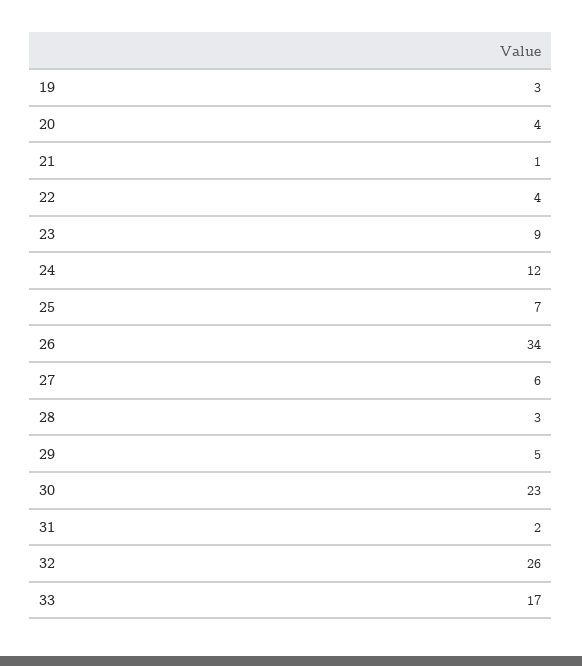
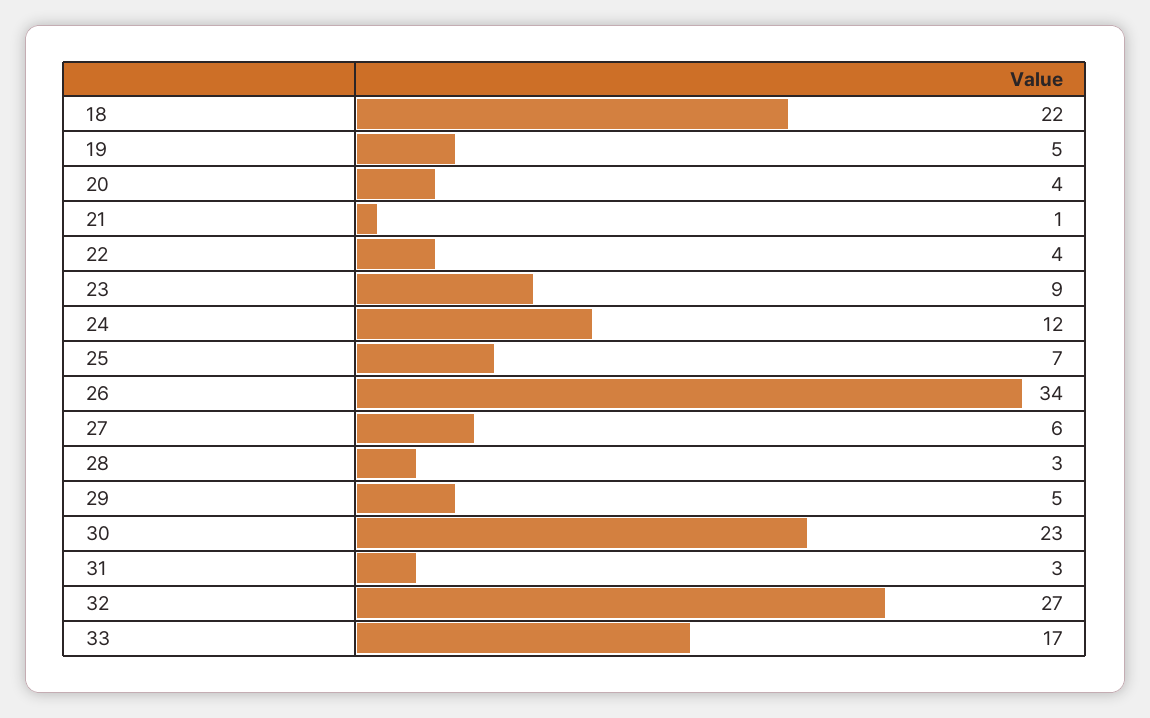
  {
-   "19": 3,
+   "19": 5,
    "20": 4,
    "21": 1,
    "22": 4,
    "23": 9,
    "24": 12,
    "25": 7,
    "26": 34,
    "27": 6,
    "28": 3,
    "29": 5,
    "30": 23,
-   "31": 2,
+   "31": 3,
-   "32": 26,
+   "32": 27,
-   "33": 17
+   "33": 17,
+   "18": 22
  }

